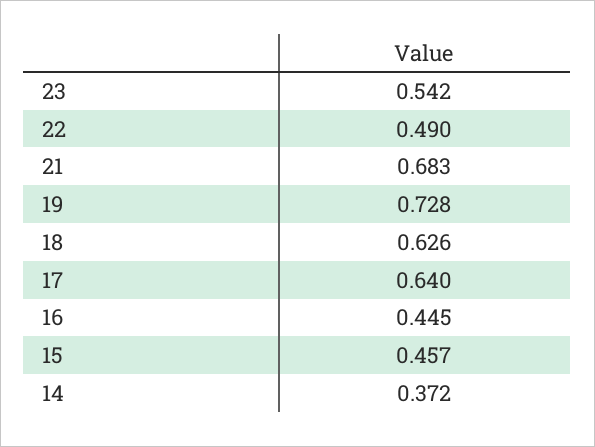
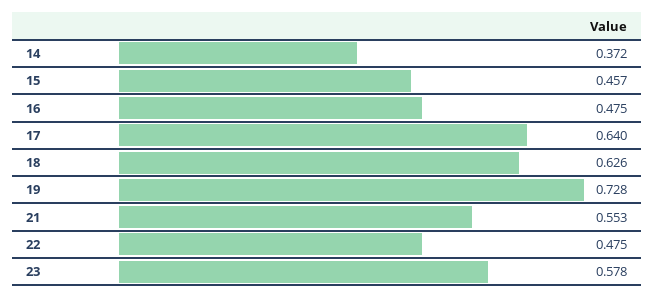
  {
-   "23": 0.542,
+   "23": 0.578,
-   "22": 0.49,
+   "22": 0.475,
-   "21": 0.683,
+   "21": 0.553,
    "19": 0.728,
    "18": 0.626,
    "17": 0.64,
-   "16": 0.445,
+   "16": 0.475,
    "15": 0.457,
    "14": 0.372
  }

